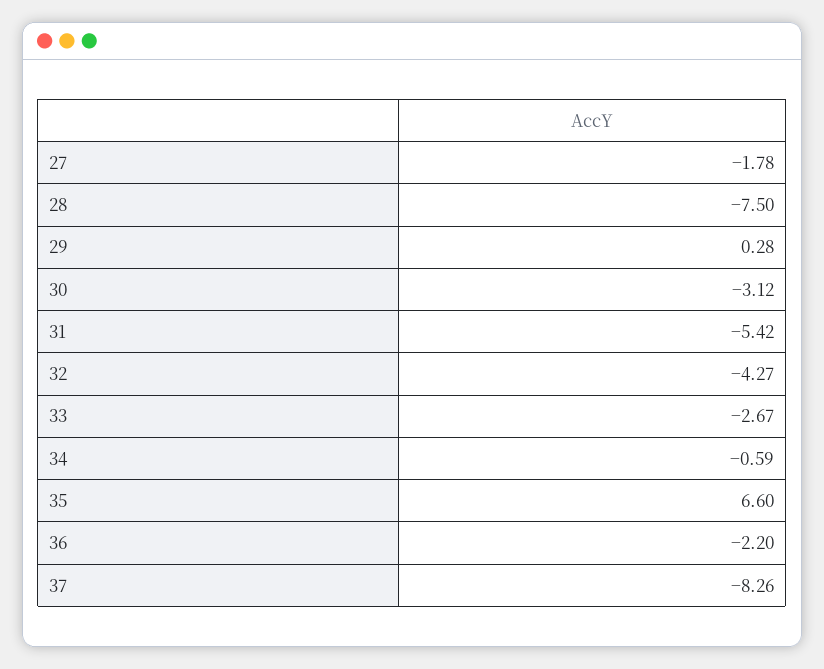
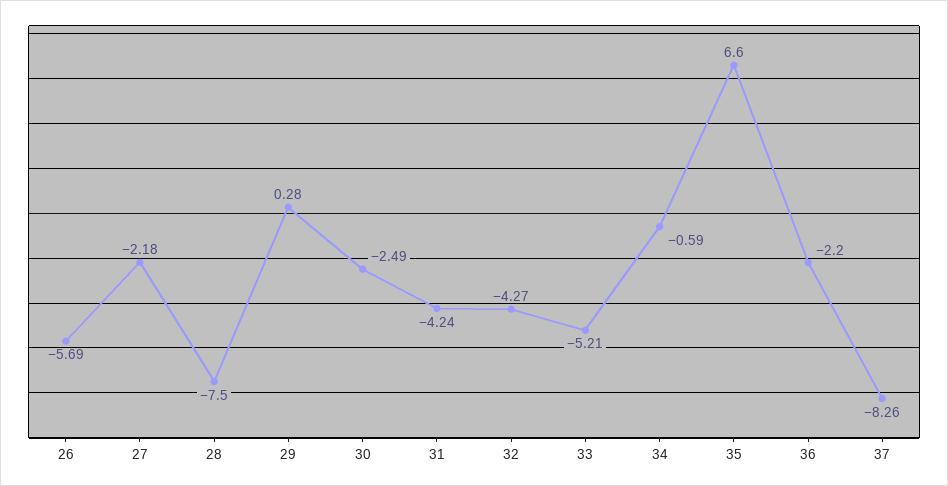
  {
-   "27": -1.78,
+   "27": -2.18,
    "28": -7.5,
    "29": 0.28,
-   "30": -3.12,
+   "30": -2.49,
-   "31": -5.42,
+   "31": -4.24,
    "32": -4.27,
-   "33": -2.67,
+   "33": -5.21,
    "34": -0.59,
    "35": 6.6,
    "36": -2.2,
-   "37": -8.26
+   "37": -8.26,
+   "26": -5.69
  }

